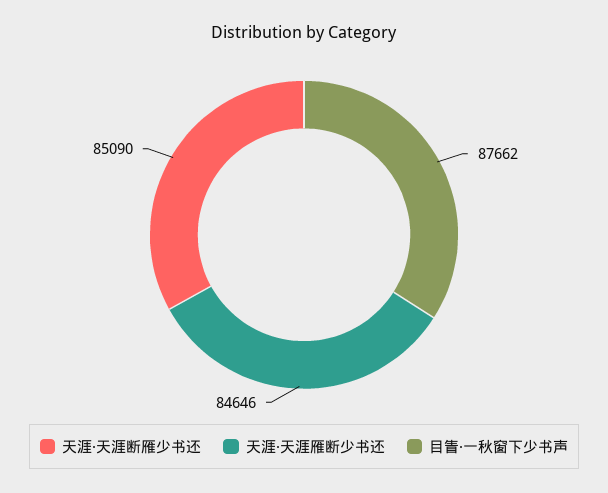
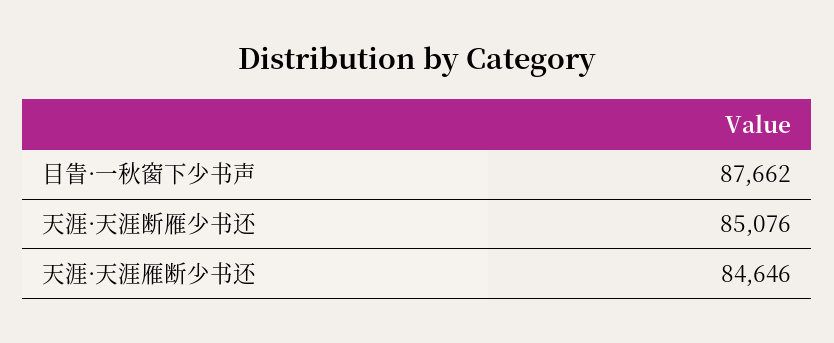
  {
-   "天涯·天涯断雁少书还": 85090,
+   "天涯·天涯断雁少书还": 85076,
    "天涯·天涯雁断少书还": 84646,
    "目眚·一秋窗下少书声": 87662
  }

